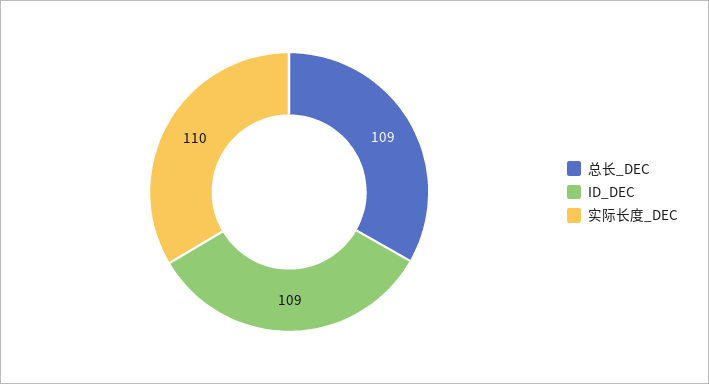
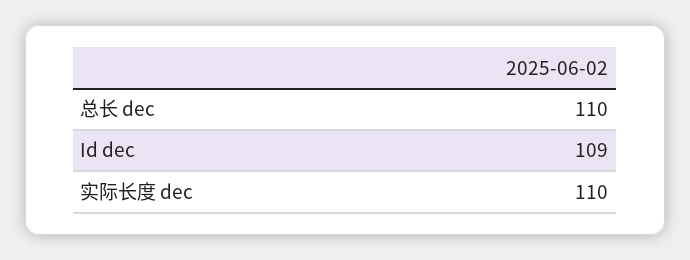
  {
-   "总长_DEC": 109,
+   "总长_DEC": 110,
    "ID_DEC": 109,
    "实际长度_DEC": 110
  }

